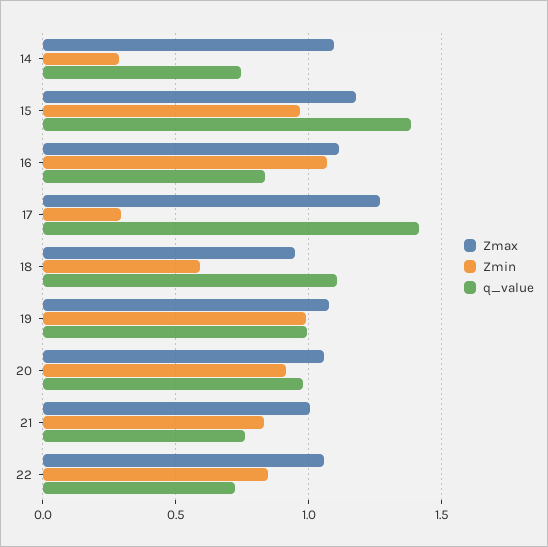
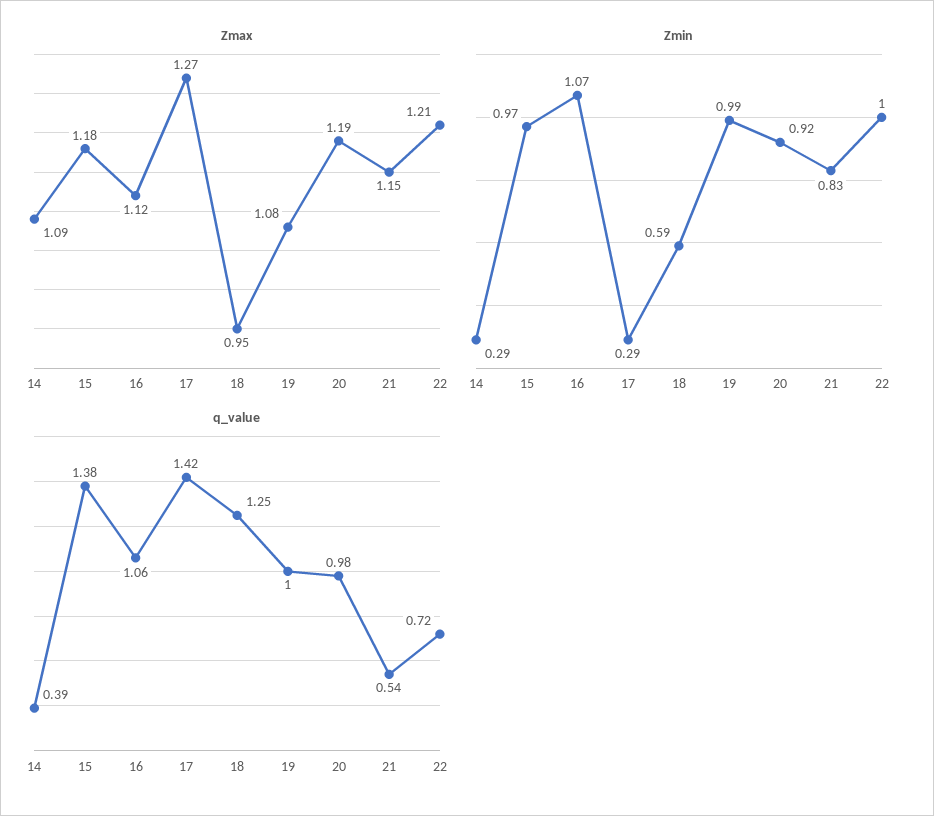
  {
    "Zmax": {
      "14": 1.09,
      "15": 1.18,
      "16": 1.12,
      "17": 1.27,
      "18": 0.95,
      "19": 1.08,
-     "20": 1.05,
+     "20": 1.19,
-     "21": 1,
+     "21": 1.15,
-     "22": 1.05
+     "22": 1.21
    },
    "Zmin": {
      "14": 0.29,
      "15": 0.97,
      "16": 1.07,
      "17": 0.29,
      "18": 0.59,
      "19": 0.99,
      "20": 0.92,
      "21": 0.83,
-     "22": 0.85
+     "22": 1
    },
    "q_value": {
-     "14": 0.75,
+     "14": 0.39,
      "15": 1.38,
-     "16": 0.85,
+     "16": 1.06,
      "17": 1.42,
-     "18": 1.1,
+     "18": 1.25,
      "19": 1,
      "20": 0.98,
-     "21": 0.75,
+     "21": 0.54,
      "22": 0.72
    }
  }

